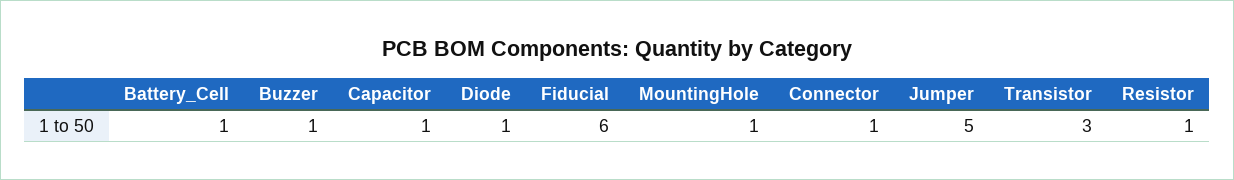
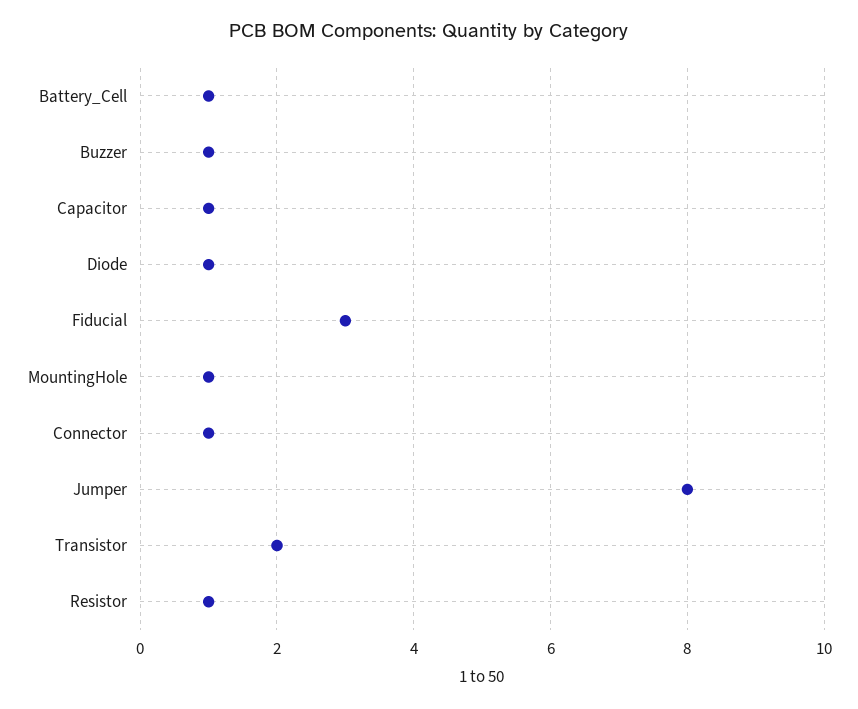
  {
    "Battery_Cell": 1,
    "Buzzer": 1,
    "Capacitor": 1,
    "Diode": 1,
-   "Fiducial": 6,
+   "Fiducial": 3,
    "MountingHole": 1,
    "Connector": 1,
-   "Jumper": 5,
+   "Jumper": 8,
-   "Transistor": 3,
+   "Transistor": 2,
    "Resistor": 1
  }

